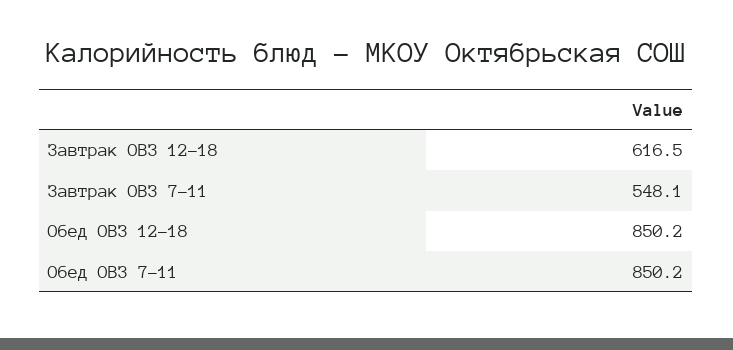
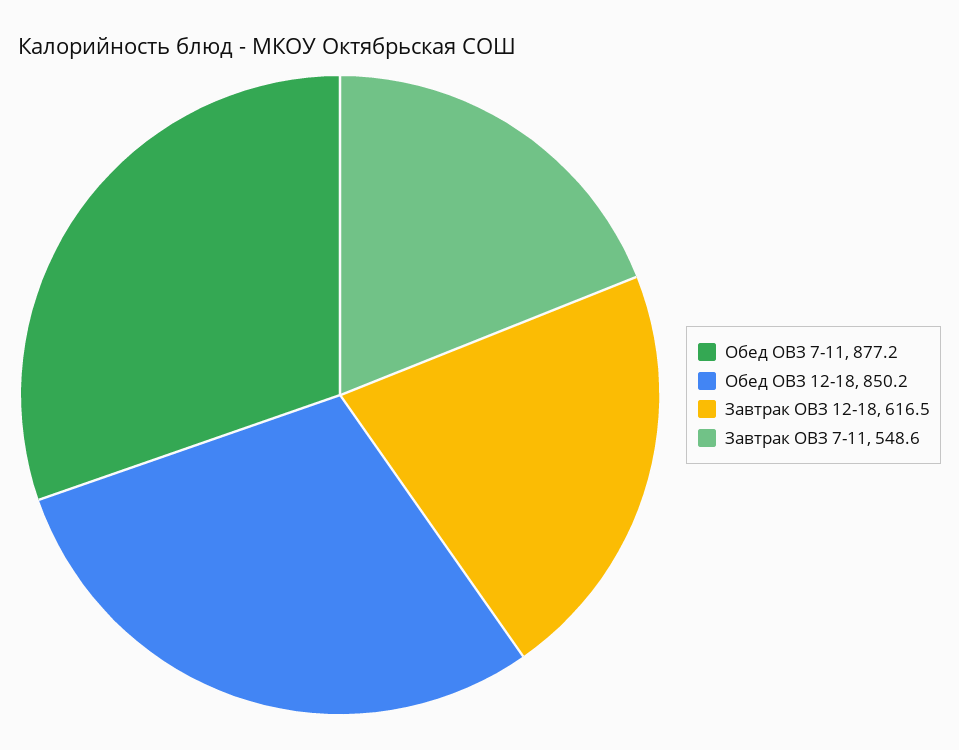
  {
    "Завтрак ОВЗ 12-18": 616.5,
-   "Завтрак ОВЗ 7-11": 548.1,
+   "Завтрак ОВЗ 7-11": 548.6,
    "Обед ОВЗ 12-18": 850.2,
-   "Обед ОВЗ 7-11": 850.2
+   "Обед ОВЗ 7-11": 877.2
  }

